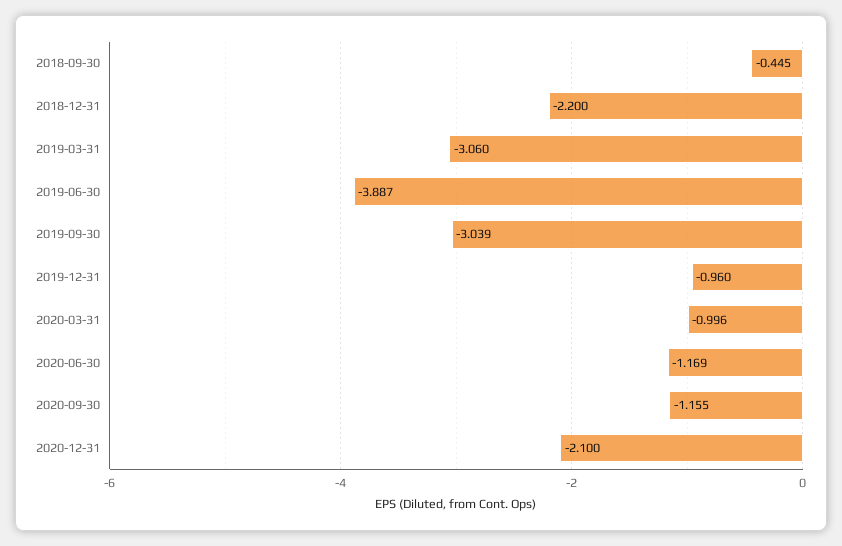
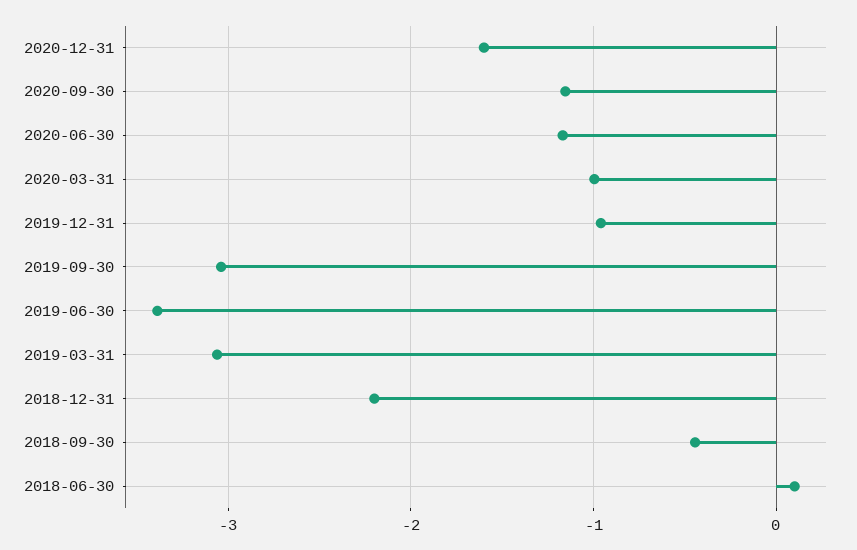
  {
    "2018-09-30": -0.445,
    "2018-12-31": -2.2,
    "2019-03-31": -3.06,
-   "2019-06-30": -3.887,
+   "2019-06-30": -3.4,
    "2019-09-30": -3.039,
    "2019-12-31": -0.96,
    "2020-03-31": -0.996,
    "2020-06-30": -1.169,
    "2020-09-30": -1.155,
-   "2020-12-31": -2.1
+   "2020-12-31": -1.6,
+   "2018-06-30": 0.1
  }

